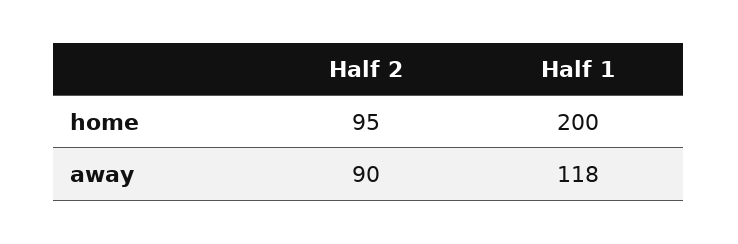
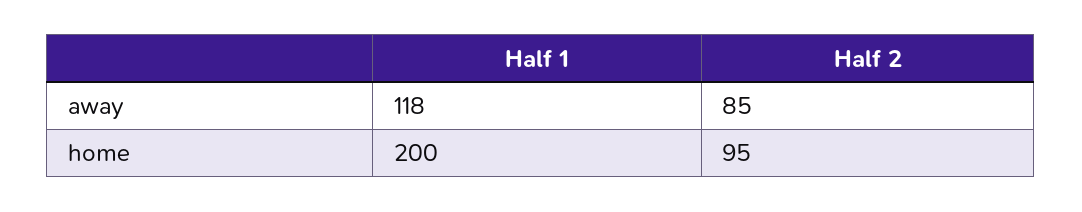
  {
    "Half 2": {
      "home": 95,
-     "away": 90
+     "away": 85
    },
    "Half 1": {
      "home": 200,
      "away": 118
    }
  }

